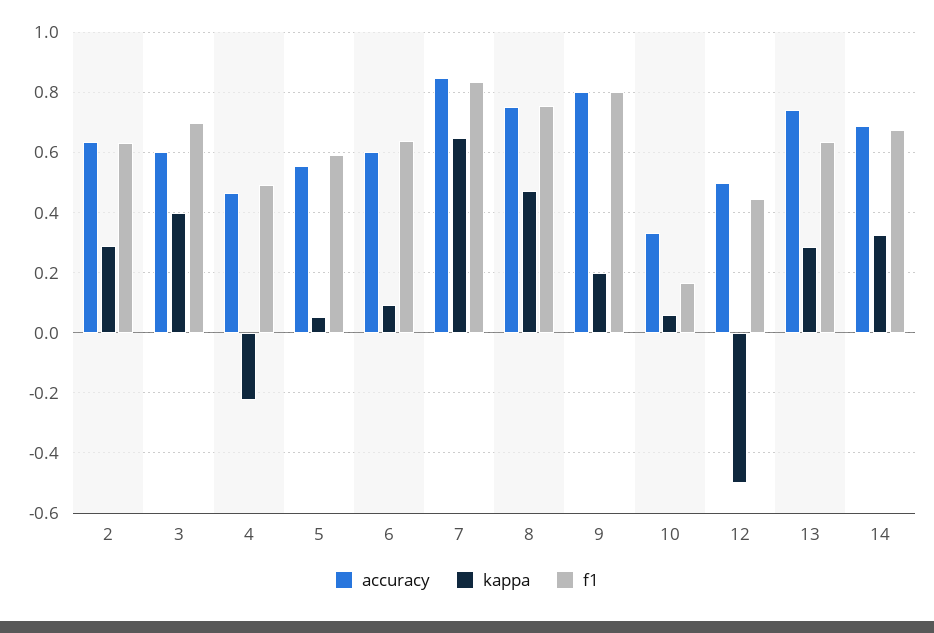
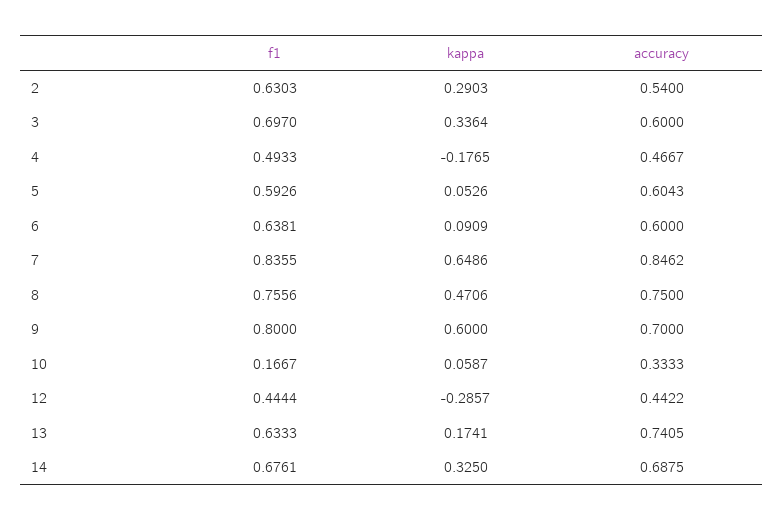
  {
    "accuracy": {
-     "2": 0.64,
+     "2": 0.54,
      "3": 0.6,
      "4": 0.4667,
-     "5": 0.56,
+     "5": 0.6043,
      "6": 0.6,
      "7": 0.8462,
      "8": 0.75,
-     "9": 0.8,
+     "9": 0.7,
      "10": 0.3333,
-     "12": 0.5,
+     "12": 0.4422,
      "13": 0.7405,
      "14": 0.6875
    },
    "kappa": {
      "2": 0.2903,
-     "3": 0.4,
+     "3": 0.3364,
-     "4": -0.22,
+     "4": -0.1765,
      "5": 0.0526,
      "6": 0.0909,
      "7": 0.6486,
      "8": 0.4706,
-     "9": 0.2,
+     "9": 0.6,
      "10": 0.0587,
-     "12": -0.5,
+     "12": -0.2857,
-     "13": 0.28,
+     "13": 0.1741,
      "14": 0.325
    },
    "f1": {
      "2": 0.6303,
      "3": 0.697,
      "4": 0.4933,
      "5": 0.5926,
      "6": 0.6381,
      "7": 0.8355,
      "8": 0.7556,
      "9": 0.8,
      "10": 0.1667,
      "12": 0.4444,
      "13": 0.6333,
      "14": 0.6761
    }
  }

